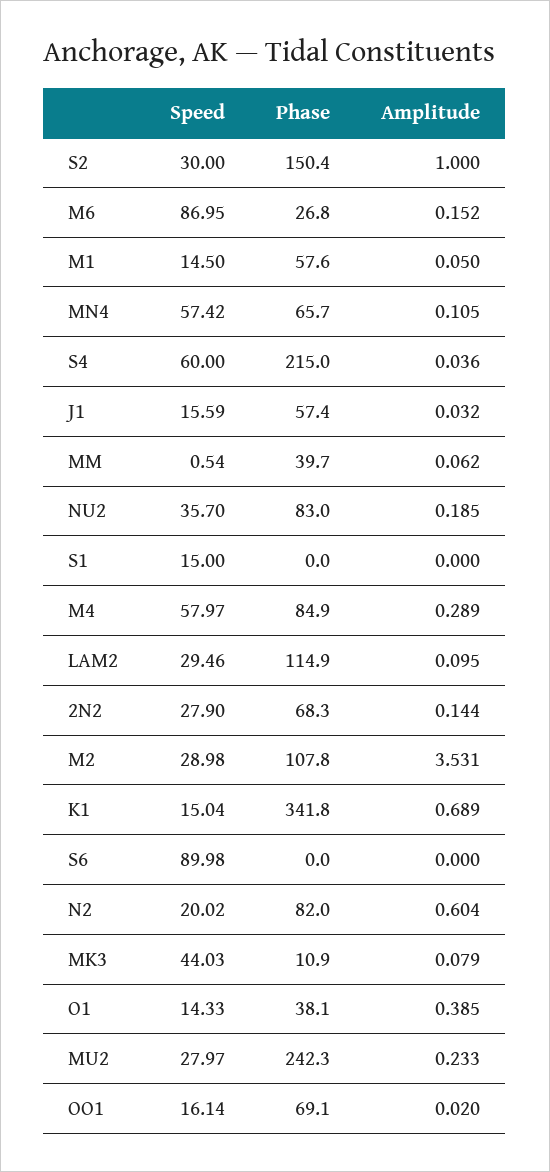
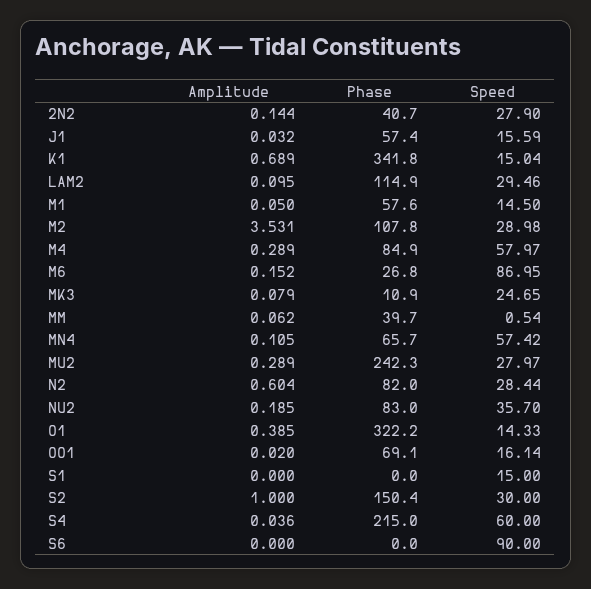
  {
    "Speed": {
      "S2": 30,
      "M6": 86.95,
      "M1": 14.5,
      "MN4": 57.42,
      "S4": 60,
      "J1": 15.59,
      "MM": 0.54,
      "NU2": 35.7,
      "S1": 15,
      "M4": 57.97,
      "LAM2": 29.46,
      "2N2": 27.9,
      "M2": 28.98,
      "K1": 15.04,
-     "S6": 89.98,
+     "S6": 90,
-     "N2": 20.02,
+     "N2": 28.44,
-     "MK3": 44.03,
+     "MK3": 24.65,
      "O1": 14.33,
      "MU2": 27.97,
      "OO1": 16.14
    },
    "Phase": {
      "S2": 150.4,
      "M6": 26.8,
      "M1": 57.6,
      "MN4": 65.7,
      "S4": 215,
      "J1": 57.4,
      "MM": 39.7,
      "NU2": 83,
      "S1": 0,
      "M4": 84.9,
      "LAM2": 114.9,
-     "2N2": 68.3,
+     "2N2": 40.7,
      "M2": 107.8,
      "K1": 341.8,
      "S6": 0,
      "N2": 82,
      "MK3": 10.9,
-     "O1": 38.1,
+     "O1": 322.2,
      "MU2": 242.3,
      "OO1": 69.1
    },
    "Amplitude": {
      "S2": 1,
      "M6": 0.152,
      "M1": 0.05,
      "MN4": 0.105,
      "S4": 0.036,
      "J1": 0.032,
      "MM": 0.062,
      "NU2": 0.185,
      "S1": 0,
      "M4": 0.289,
      "LAM2": 0.095,
      "2N2": 0.144,
      "M2": 3.531,
      "K1": 0.689,
      "S6": 0,
      "N2": 0.604,
      "MK3": 0.079,
      "O1": 0.385,
-     "MU2": 0.233,
+     "MU2": 0.289,
      "OO1": 0.02
    }
  }

